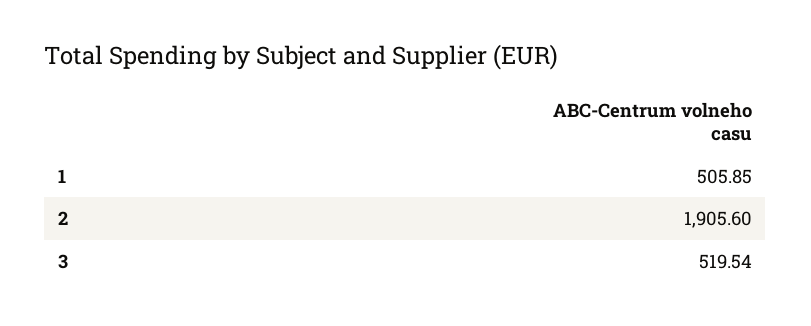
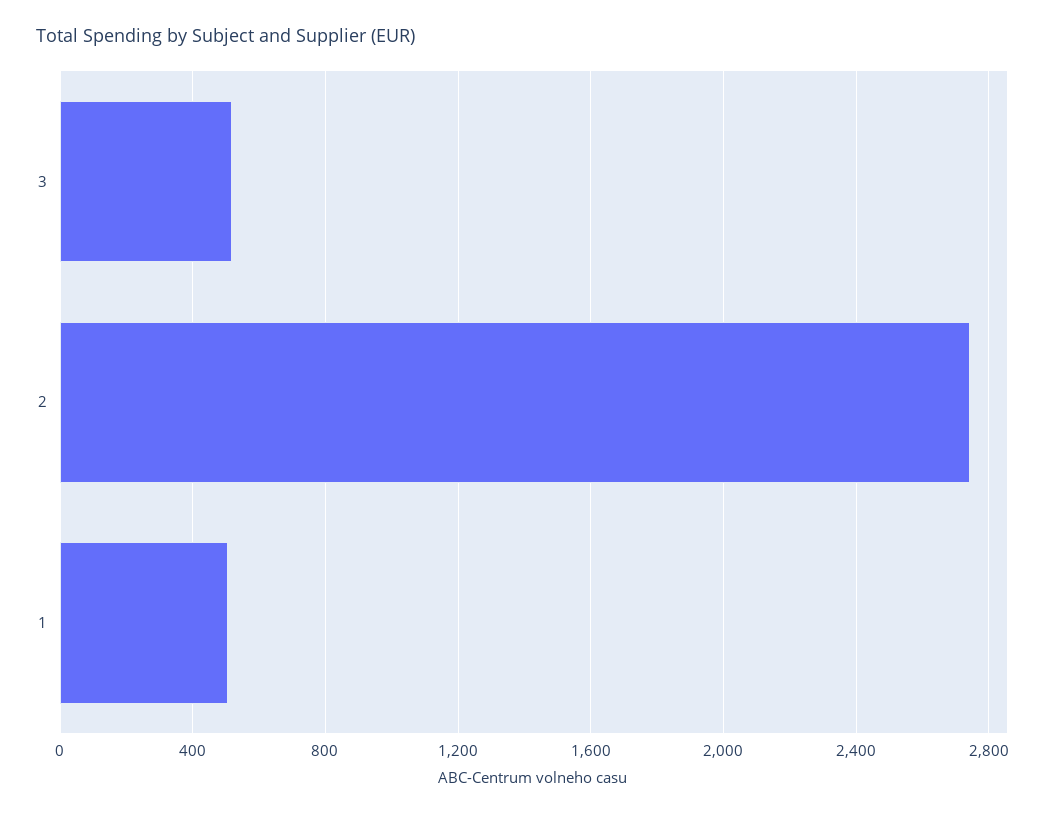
  {
    "1": 505.85,
-   "2": 1905.6,
+   "2": 2750,
    "3": 519.54
  }

